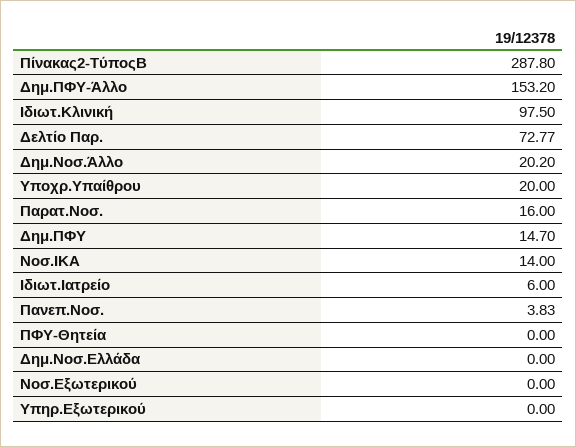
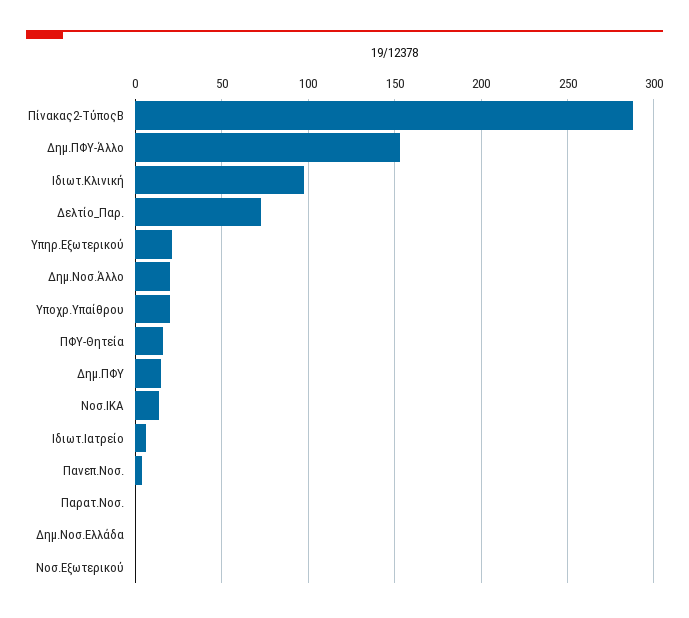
  {
    "Πίνακας2-ΤύποςΒ": 287.8,
    "Δημ.ΠΦΥ-Άλλο": 153.2,
    "Ιδιωτ.Κλινική": 97.5,
    "Δελτίο Παρ.": 72.77,
    "Δημ.Νοσ.Άλλο": 20.2,
    "Υποχρ.Υπαίθρου": 20,
-   "Παρατ.Νοσ.": 16,
+   "Παρατ.Νοσ.": 0,
    "Δημ.ΠΦΥ": 14.7,
    "Νοσ.ΙΚΑ": 14,
    "Ιδιωτ.Ιατρείο": 6,
    "Πανεπ.Νοσ.": 3.83,
-   "ΠΦΥ-Θητεία": 0,
+   "ΠΦΥ-Θητεία": 15,
    "Δημ.Νοσ.Ελλάδα": 0,
    "Νοσ.Εξωτερικού": 0,
-   "Υπηρ.Εξωτερικού": 0
+   "Υπηρ.Εξωτερικού": 20
  }

